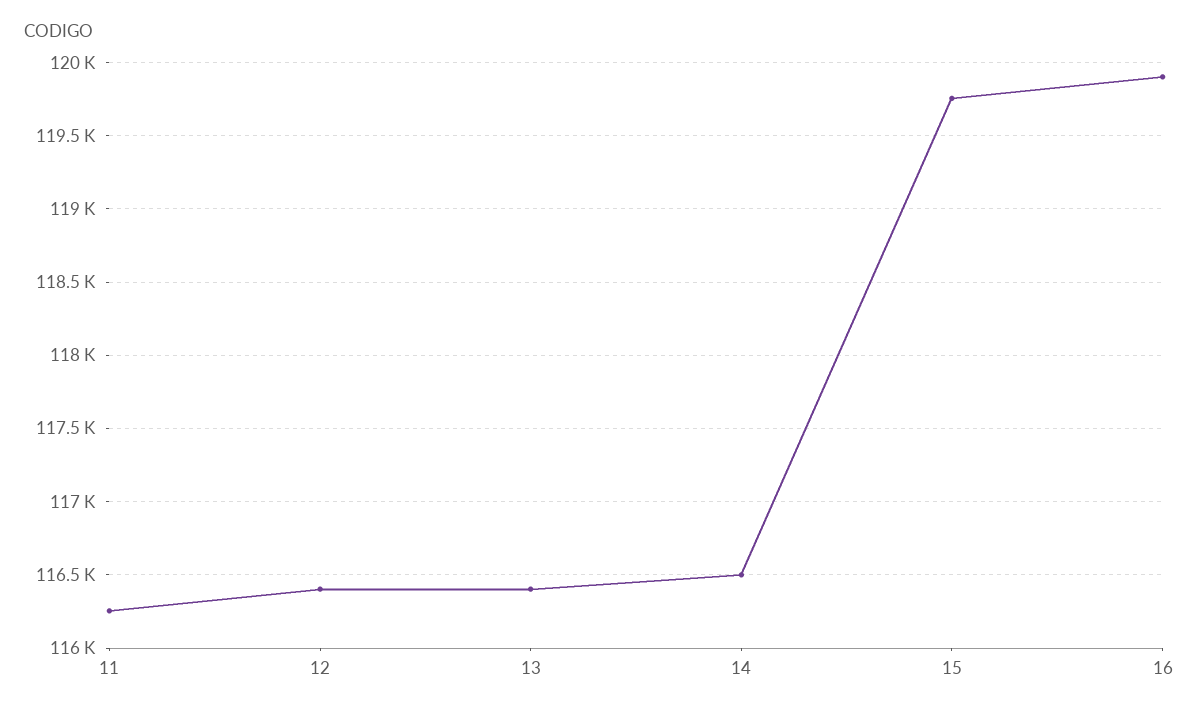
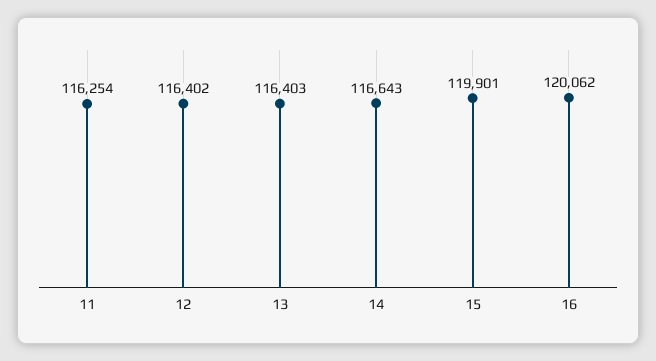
  {
    "11": 116254,
    "12": 116402,
    "13": 116403,
-   "14": 116500,
+   "14": 116643,
-   "15": 119750,
+   "15": 119901,
-   "16": 119900
+   "16": 120062
  }

